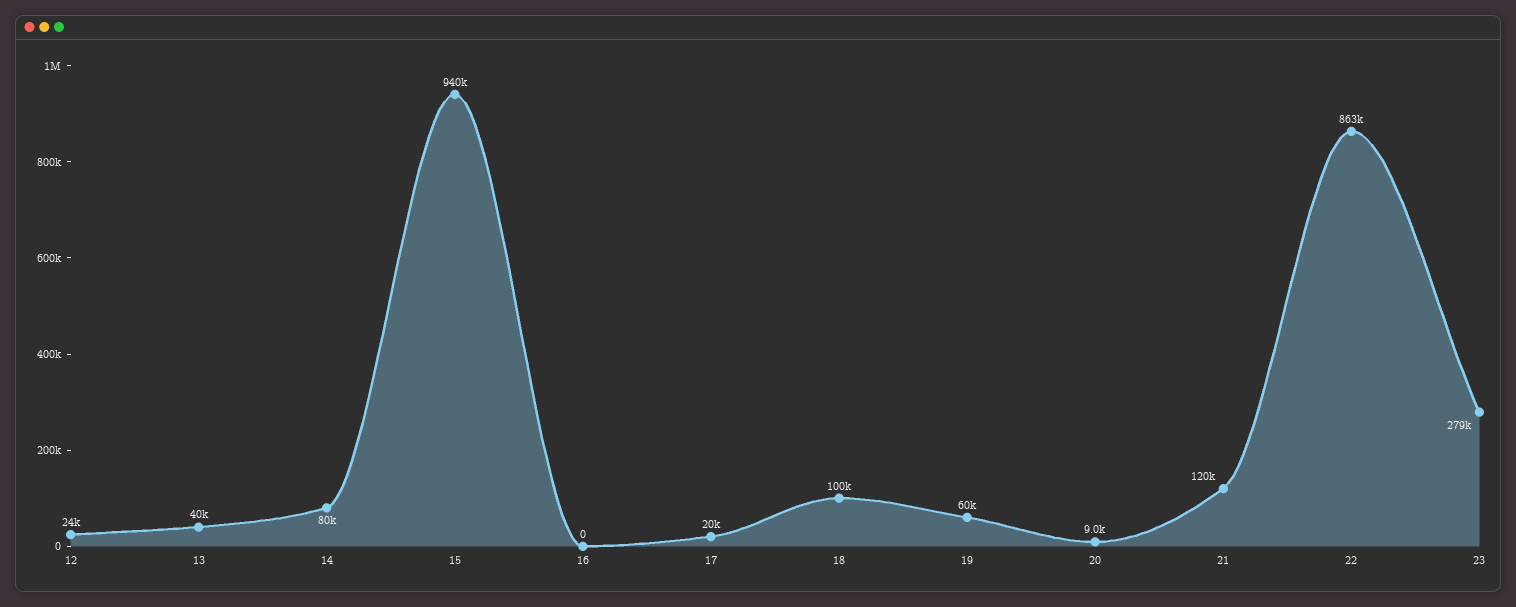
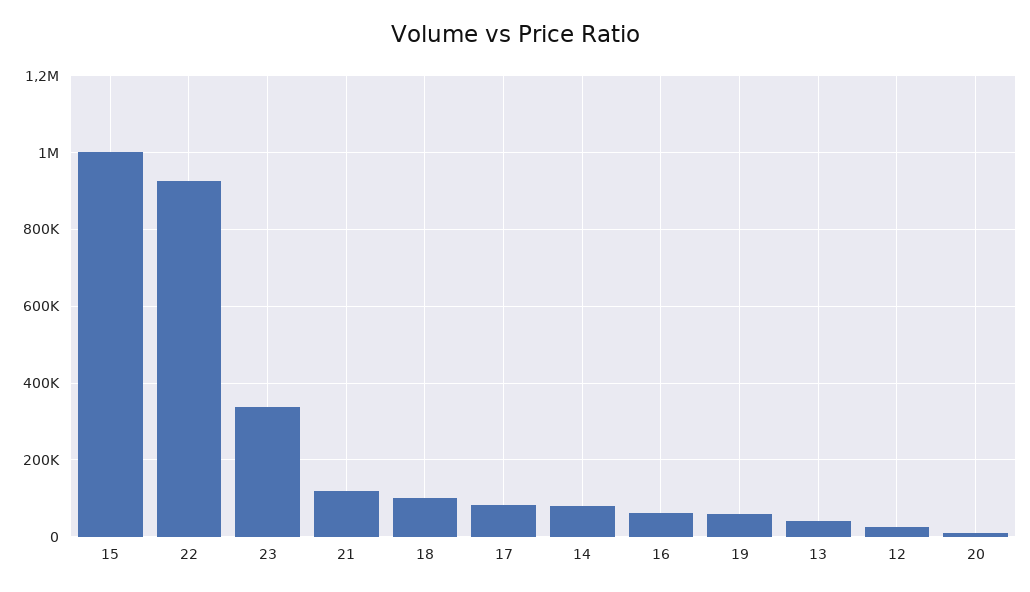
  {
    "12": 24000,
    "13": 40000,
    "14": 80000,
-   "15": 940000,
+   "15": 1000000,
-   "16": 0,
+   "16": 60000,
-   "17": 20000,
+   "17": 80000,
    "18": 100000,
    "19": 60000,
    "20": 9000,
    "21": 120000,
-   "22": 863000,
+   "22": 920000,
-   "23": 279000
+   "23": 340000
  }

